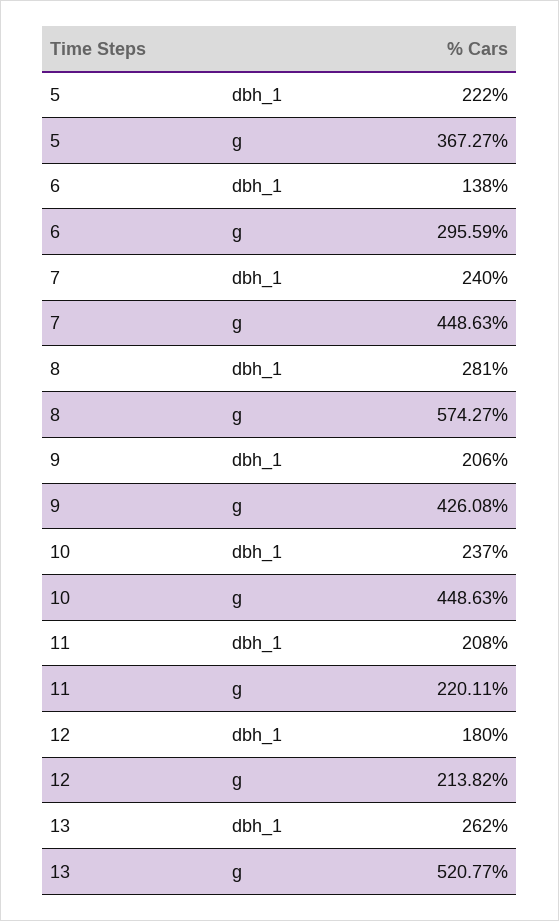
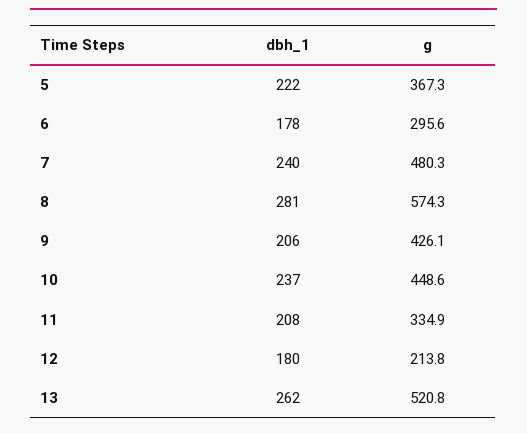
  {
    "5": {
      "dbh_1": 222,
      "g": 367.27
    },
    "6": {
-     "dbh_1": 138,
+     "dbh_1": 178,
      "g": 295.59
    },
    "7": {
      "dbh_1": 240,
-     "g": 448.63
+     "g": 480.3
    },
    "8": {
      "dbh_1": 281,
      "g": 574.27
    },
    "9": {
      "dbh_1": 206,
      "g": 426.08
    },
    "10": {
      "dbh_1": 237,
      "g": 448.63
    },
    "11": {
      "dbh_1": 208,
-     "g": 220.11
+     "g": 334.9
    },
    "12": {
      "dbh_1": 180,
      "g": 213.82
    },
    "13": {
      "dbh_1": 262,
      "g": 520.77
    }
  }

